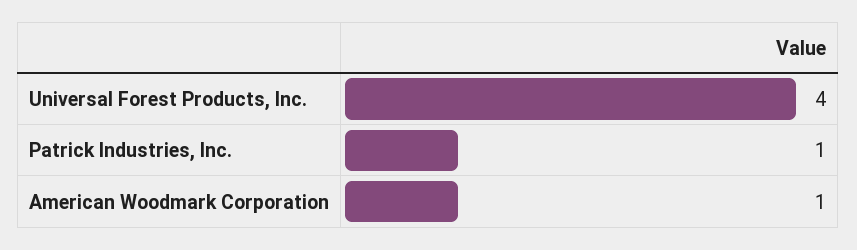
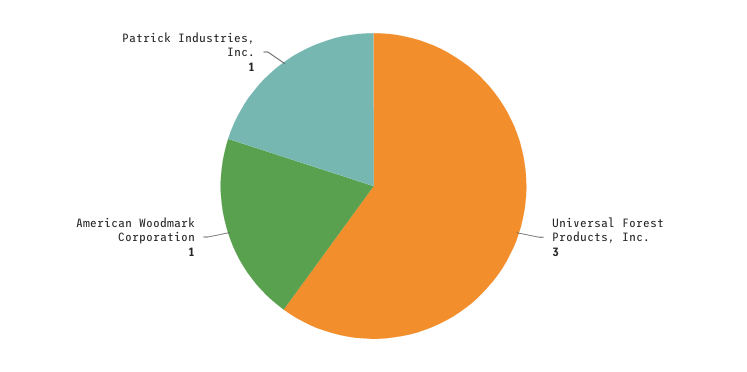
  {
-   "Universal Forest Products, Inc.": 4,
+   "Universal Forest Products, Inc.": 3,
    "Patrick Industries, Inc.": 1,
    "American Woodmark Corporation": 1
  }

